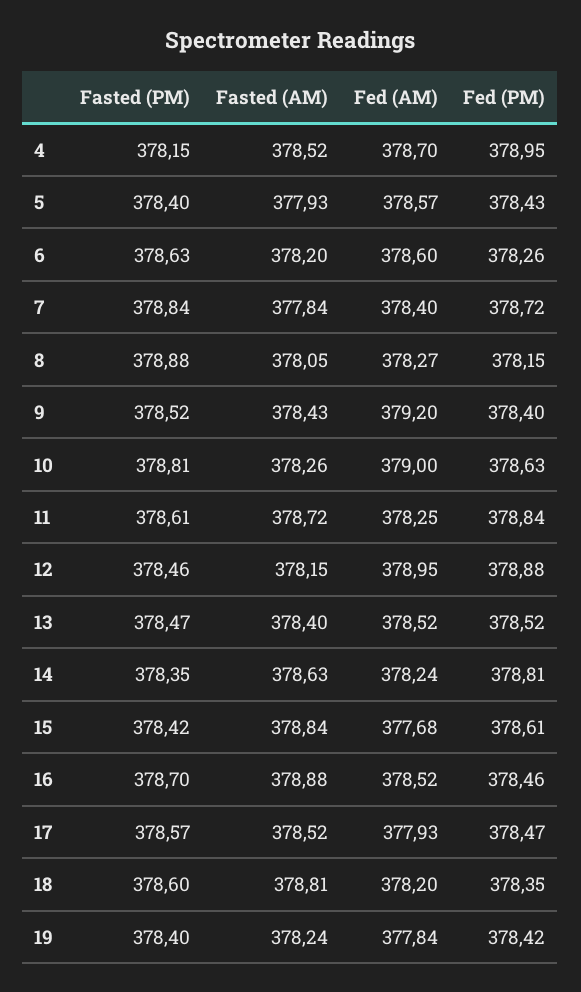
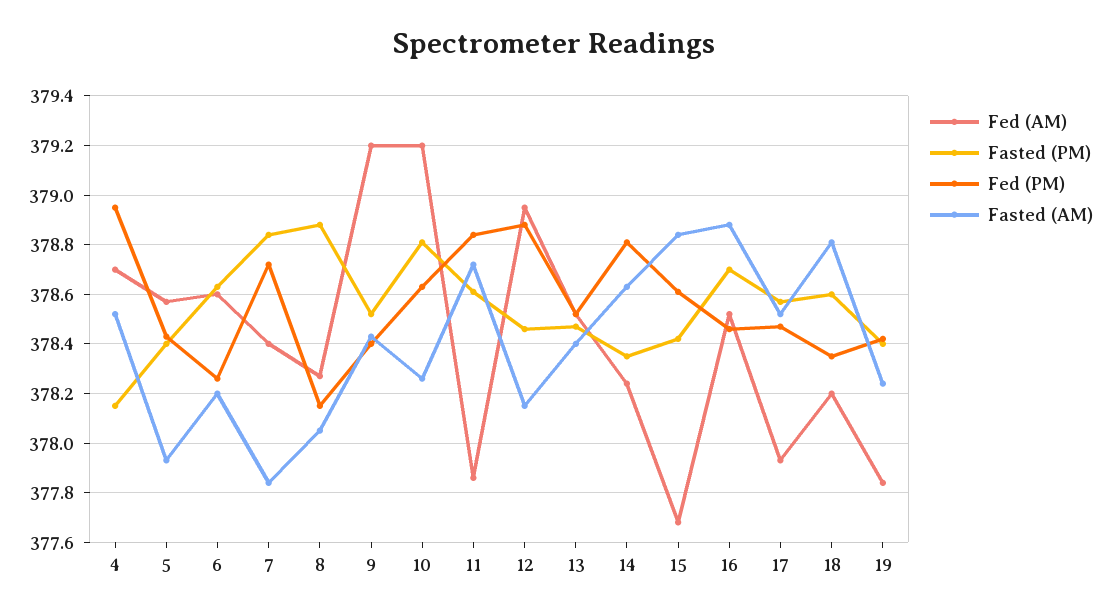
  {
    "Fasted (PM)": {
      "4": 378.15,
      "5": 378.4,
      "6": 378.63,
      "7": 378.84,
      "8": 378.88,
      "9": 378.52,
      "10": 378.81,
      "11": 378.61,
      "12": 378.46,
      "13": 378.47,
      "14": 378.35,
      "15": 378.42,
      "16": 378.7,
      "17": 378.57,
      "18": 378.6,
      "19": 378.4
    },
    "Fasted (AM)": {
      "4": 378.52,
      "5": 377.93,
      "6": 378.2,
      "7": 377.84,
      "8": 378.05,
      "9": 378.43,
      "10": 378.26,
      "11": 378.72,
      "12": 378.15,
      "13": 378.4,
      "14": 378.63,
      "15": 378.84,
      "16": 378.88,
      "17": 378.52,
      "18": 378.81,
      "19": 378.24
    },
    "Fed (AM)": {
      "4": 378.7,
      "5": 378.57,
      "6": 378.6,
      "7": 378.4,
      "8": 378.27,
      "9": 379.2,
-     "10": 379,
+     "10": 379.2,
-     "11": 378.25,
+     "11": 377.85,
      "12": 378.95,
      "13": 378.52,
      "14": 378.24,
      "15": 377.68,
      "16": 378.52,
      "17": 377.93,
      "18": 378.2,
      "19": 377.84
    },
    "Fed (PM)": {
      "4": 378.95,
      "5": 378.43,
      "6": 378.26,
      "7": 378.72,
      "8": 378.15,
      "9": 378.4,
      "10": 378.63,
      "11": 378.84,
      "12": 378.88,
      "13": 378.52,
      "14": 378.81,
      "15": 378.61,
      "16": 378.46,
      "17": 378.47,
      "18": 378.35,
      "19": 378.42
    }
  }

